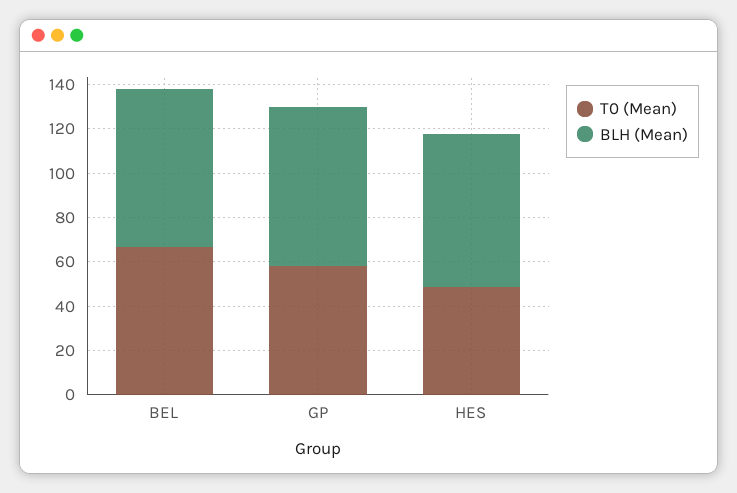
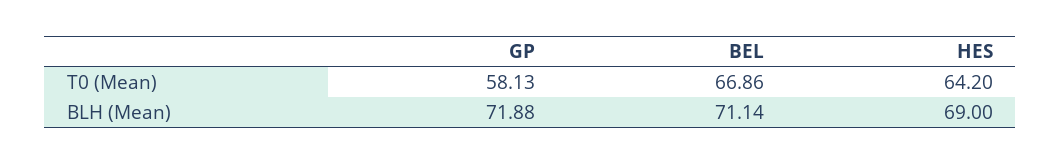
  {
    "T0 (Mean)": {
      "BEL": 66.86,
      "GP": 58.13,
-     "HES": 50
+     "HES": 64.2
    },
    "BLH (Mean)": {
      "BEL": 71.14,
      "GP": 71.88,
      "HES": 69
    }
  }

